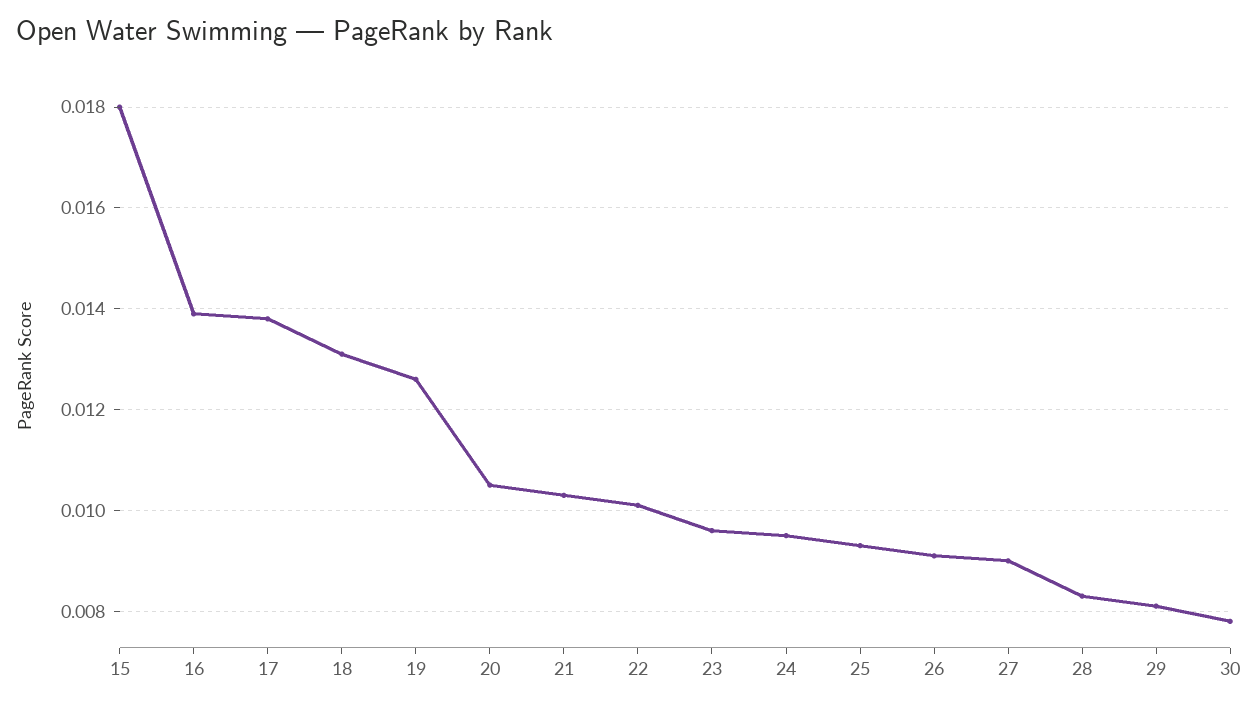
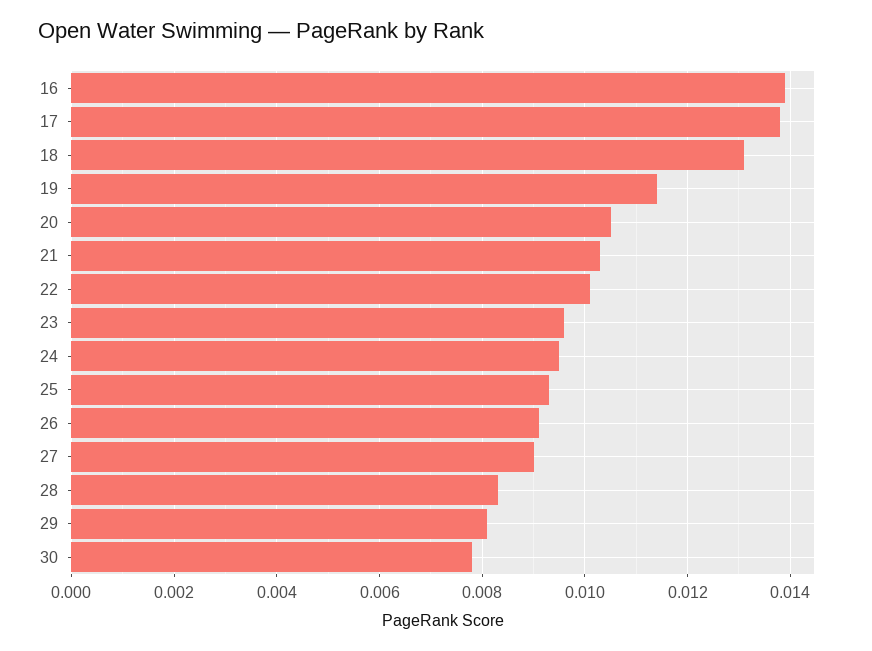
  {
-   "15": 0.018,
    "16": 0.014,
    "17": 0.014,
    "18": 0.013,
-   "19": 0.0125,
+   "19": 0.0115,
    "20": 0.0105,
    "21": 0.0105,
    "22": 0.01,
    "23": 0.0095,
    "24": 0.0095,
    "25": 0.0095,
    "26": 0.009,
    "27": 0.009,
    "28": 0.0085,
    "29": 0.008,
    "30": 0.008
  }

